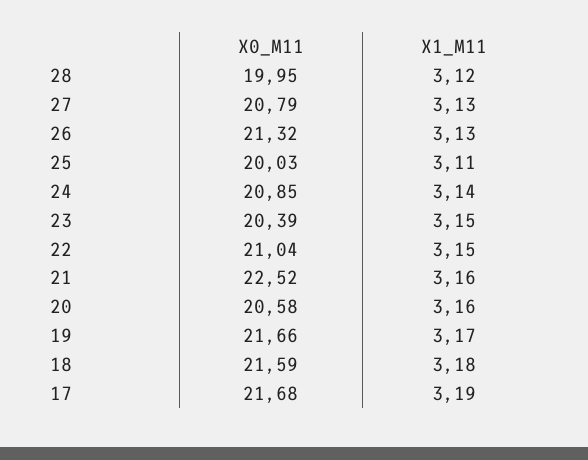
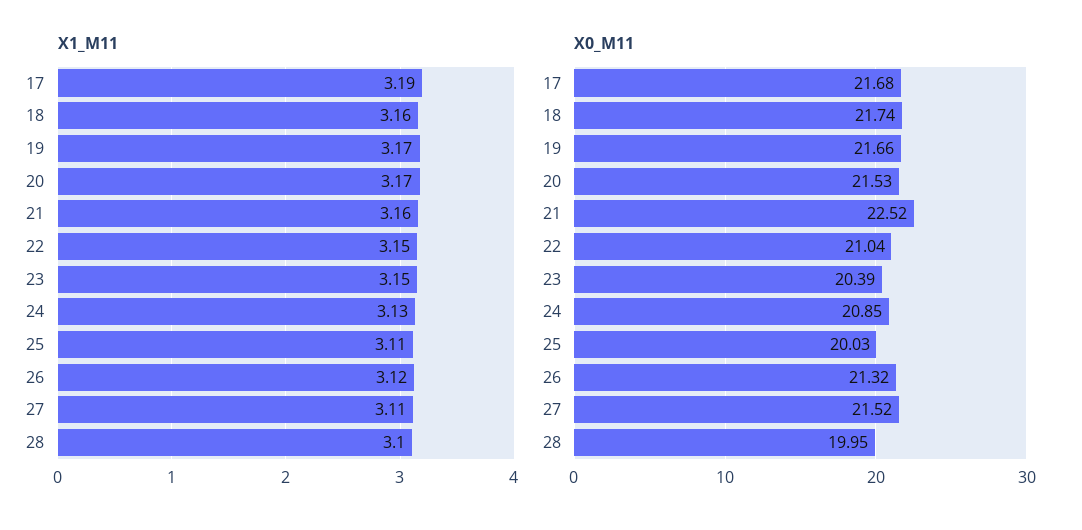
  {
    "X0_M11": {
      "28": 19.95,
-     "27": 20.79,
+     "27": 21.52,
      "26": 21.32,
      "25": 20.03,
      "24": 20.85,
      "23": 20.39,
      "22": 21.04,
      "21": 22.52,
-     "20": 20.58,
+     "20": 21.53,
      "19": 21.66,
-     "18": 21.59,
+     "18": 21.74,
      "17": 21.68
    },
    "X1_M11": {
-     "28": 3.12,
+     "28": 3.1,
-     "27": 3.13,
+     "27": 3.11,
-     "26": 3.13,
+     "26": 3.12,
      "25": 3.11,
-     "24": 3.14,
+     "24": 3.13,
      "23": 3.15,
      "22": 3.15,
      "21": 3.16,
-     "20": 3.16,
+     "20": 3.17,
      "19": 3.17,
-     "18": 3.18,
+     "18": 3.16,
      "17": 3.19
    }
  }

